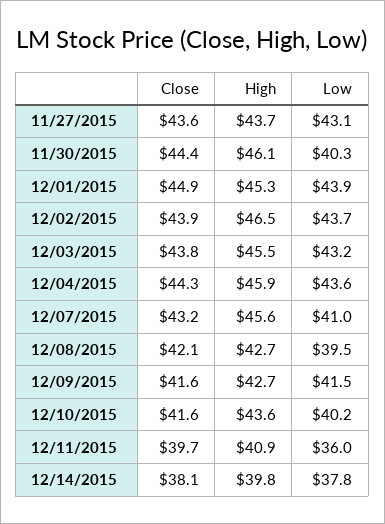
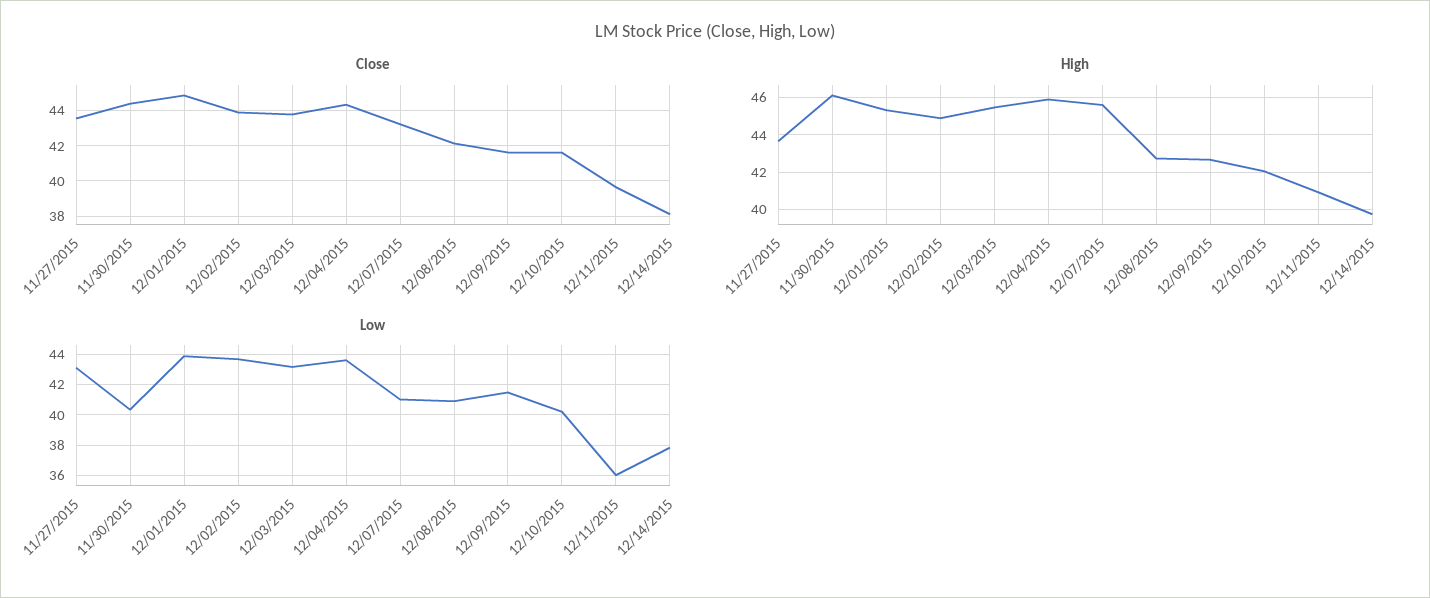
  {
    "Close": {
      "11/27/2015": 43.6,
      "11/30/2015": 44.4,
      "12/01/2015": 44.9,
      "12/02/2015": 43.9,
      "12/03/2015": 43.8,
      "12/04/2015": 44.3,
      "12/07/2015": 43.2,
      "12/08/2015": 42.1,
      "12/09/2015": 41.6,
      "12/10/2015": 41.6,
      "12/11/2015": 39.7,
      "12/14/2015": 38.1
    },
    "High": {
      "11/27/2015": 43.7,
      "11/30/2015": 46.1,
      "12/01/2015": 45.3,
-     "12/02/2015": 46.5,
+     "12/02/2015": 45,
      "12/03/2015": 45.5,
      "12/04/2015": 45.9,
      "12/07/2015": 45.6,
      "12/08/2015": 42.7,
      "12/09/2015": 42.7,
-     "12/10/2015": 43.6,
+     "12/10/2015": 42,
      "12/11/2015": 40.9,
      "12/14/2015": 39.8
    },
    "Low": {
      "11/27/2015": 43.1,
      "11/30/2015": 40.3,
      "12/01/2015": 43.9,
      "12/02/2015": 43.7,
      "12/03/2015": 43.2,
      "12/04/2015": 43.6,
      "12/07/2015": 41,
-     "12/08/2015": 39.5,
+     "12/08/2015": 41,
      "12/09/2015": 41.5,
      "12/10/2015": 40.2,
      "12/11/2015": 36,
      "12/14/2015": 37.8
    }
  }

